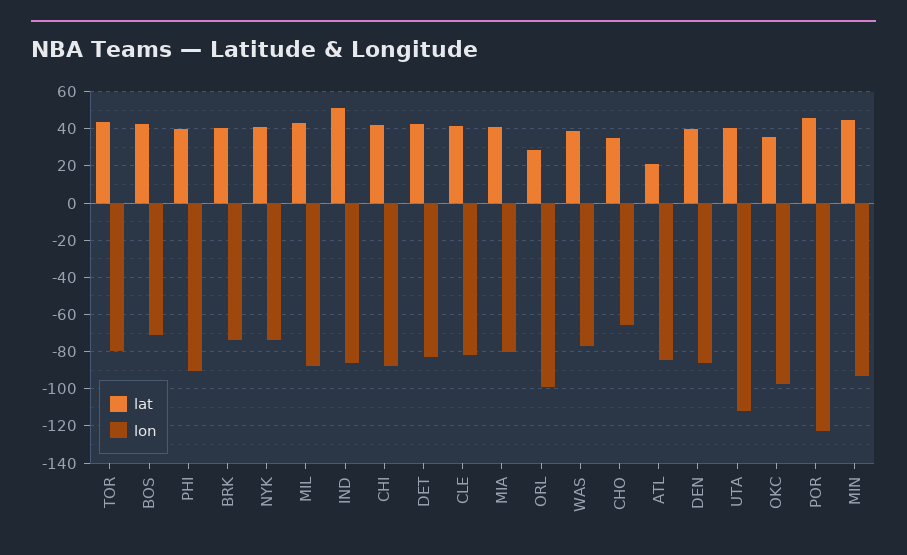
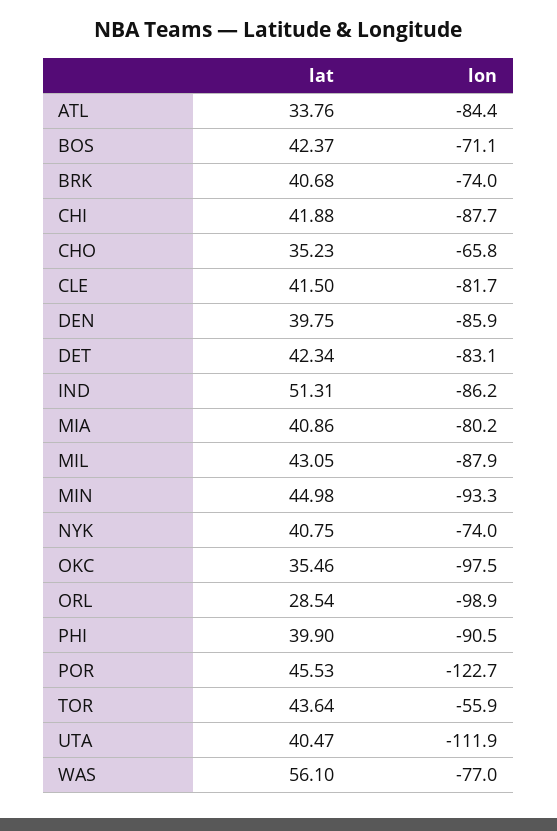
  {
    "lat": {
      "TOR": 43.64,
      "BOS": 42.37,
      "PHI": 39.9,
      "BRK": 40.68,
      "NYK": 40.75,
      "MIL": 43.05,
      "IND": 51.31,
      "CHI": 41.88,
      "DET": 42.34,
      "CLE": 41.5,
      "MIA": 40.86,
      "ORL": 28.54,
-     "WAS": 40,
+     "WAS": 56.1,
      "CHO": 35.23,
-     "ATL": 20,
+     "ATL": 33.76,
      "DEN": 39.75,
      "UTA": 40.47,
      "OKC": 35.46,
      "POR": 45.53,
      "MIN": 44.98
    },
    "lon": {
-     "TOR": -80,
+     "TOR": -55.9,
      "BOS": -71.1,
      "PHI": -90.5,
      "BRK": -74,
      "NYK": -74,
      "MIL": -87.9,
      "IND": -86.2,
      "CHI": -87.7,
      "DET": -83.1,
      "CLE": -81.7,
      "MIA": -80.2,
      "ORL": -98.9,
      "WAS": -77,
      "CHO": -65.8,
      "ATL": -84.4,
      "DEN": -85.9,
      "UTA": -111.9,
      "OKC": -97.5,
      "POR": -122.7,
      "MIN": -93.3
    }
  }

